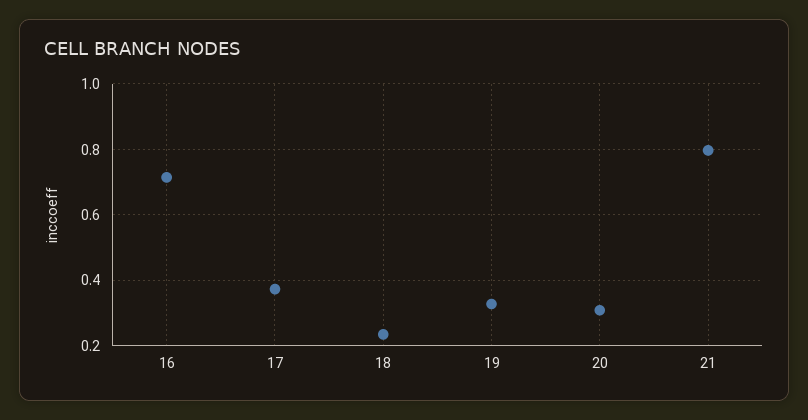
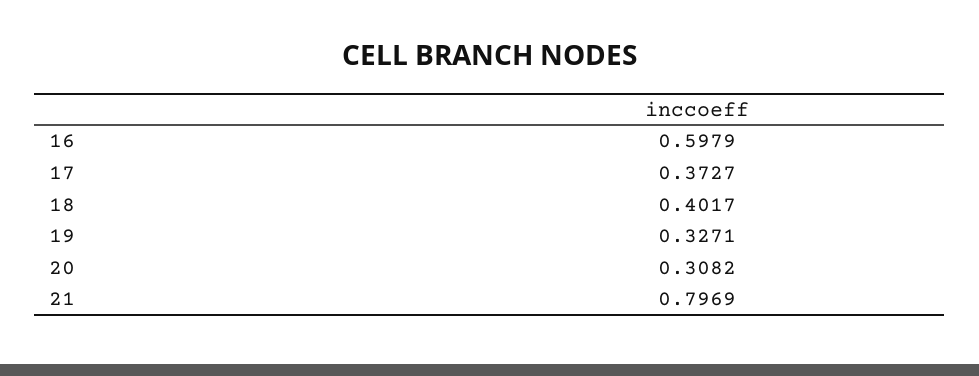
  {
-   "16": 0.72,
+   "16": 0.5979,
    "17": 0.3727,
-   "18": 0.24,
+   "18": 0.4017,
    "19": 0.3271,
    "20": 0.3082,
    "21": 0.7969
  }

